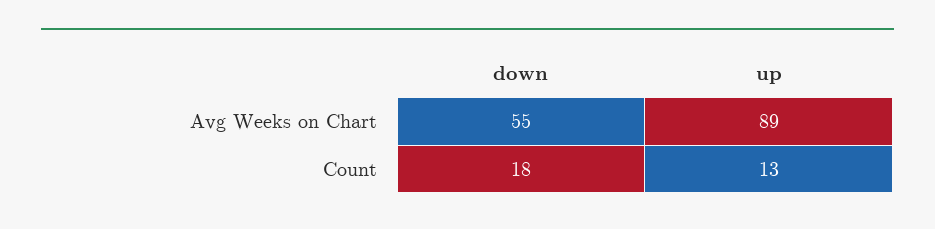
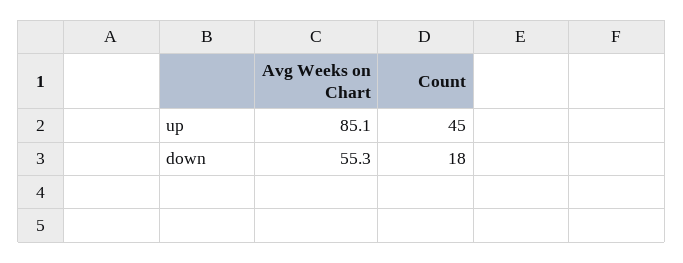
  {
    "down": {
      "Avg Weeks on Chart": 55.3,
      "Count": 18
    },
    "up": {
-     "Avg Weeks on Chart": 89,
+     "Avg Weeks on Chart": 85.1,
-     "Count": 13
+     "Count": 45
    }
  }

